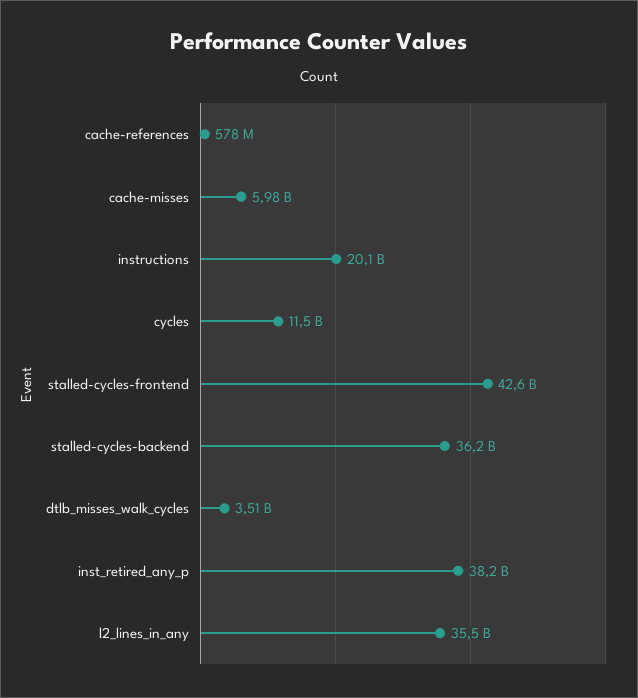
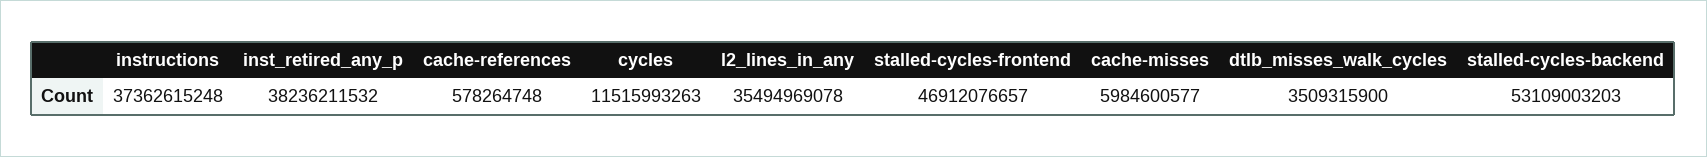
  {
    "cache-references": 578264748,
    "cache-misses": 5984600577,
-   "instructions": 20100000000,
+   "instructions": 37362615248,
    "cycles": 11515993263,
-   "stalled-cycles-frontend": 42600000000,
+   "stalled-cycles-frontend": 46912076657,
-   "stalled-cycles-backend": 36200000000,
+   "stalled-cycles-backend": 53109003203,
    "dtlb_misses_walk_cycles": 3509315900,
    "inst_retired_any_p": 38236211532,
    "l2_lines_in_any": 35494969078
  }

